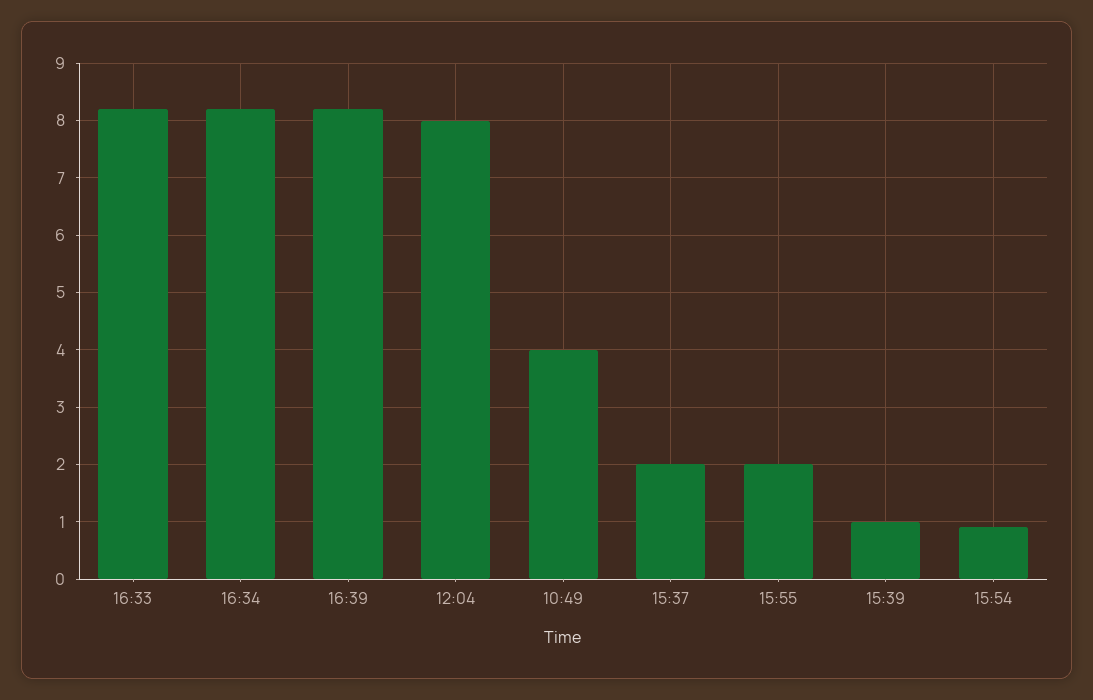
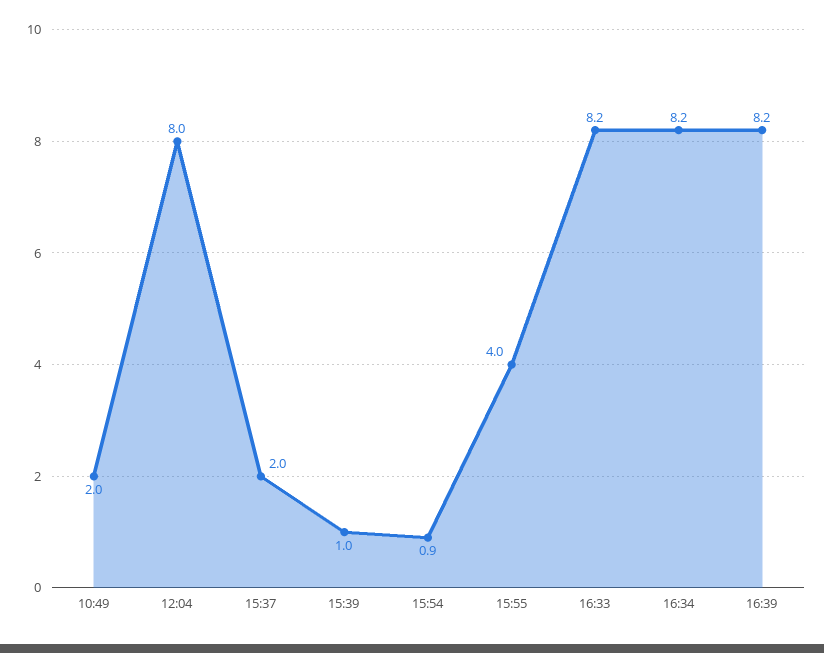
  {
    "16:33": 8.2,
    "16:34": 8.2,
    "16:39": 8.2,
    "12:04": 8,
-   "10:49": 4,
+   "10:49": 2,
    "15:37": 2,
-   "15:55": 2,
+   "15:55": 4,
    "15:39": 1,
    "15:54": 0.9
  }

